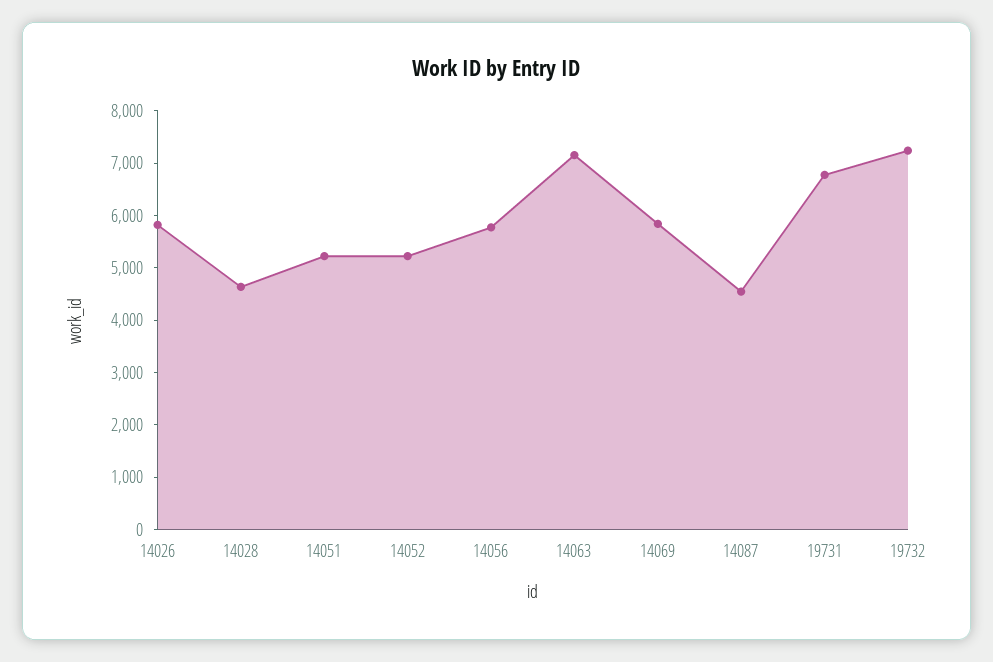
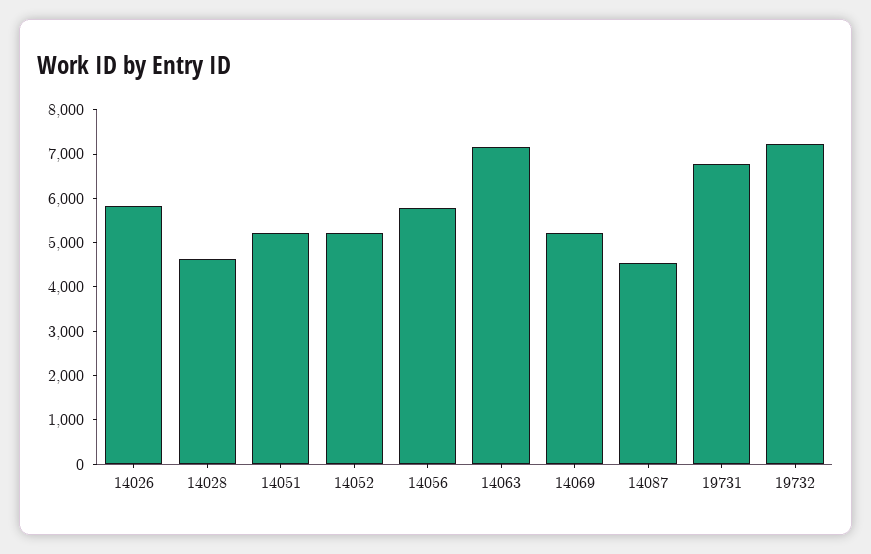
  {
    "14026": 5800,
    "14028": 4600,
    "14051": 5200,
    "14052": 5200,
    "14056": 5800,
    "14063": 7200,
-   "14069": 5800,
+   "14069": 5200,
    "14087": 4600,
    "19731": 6800,
    "19732": 7200
  }

